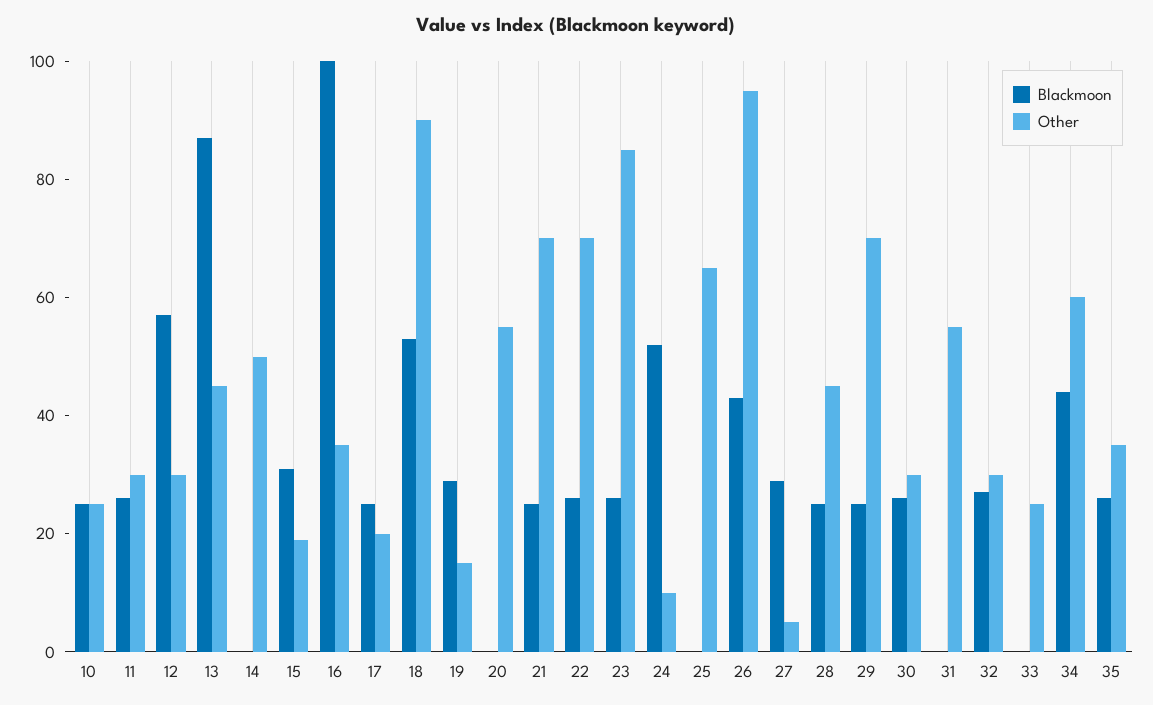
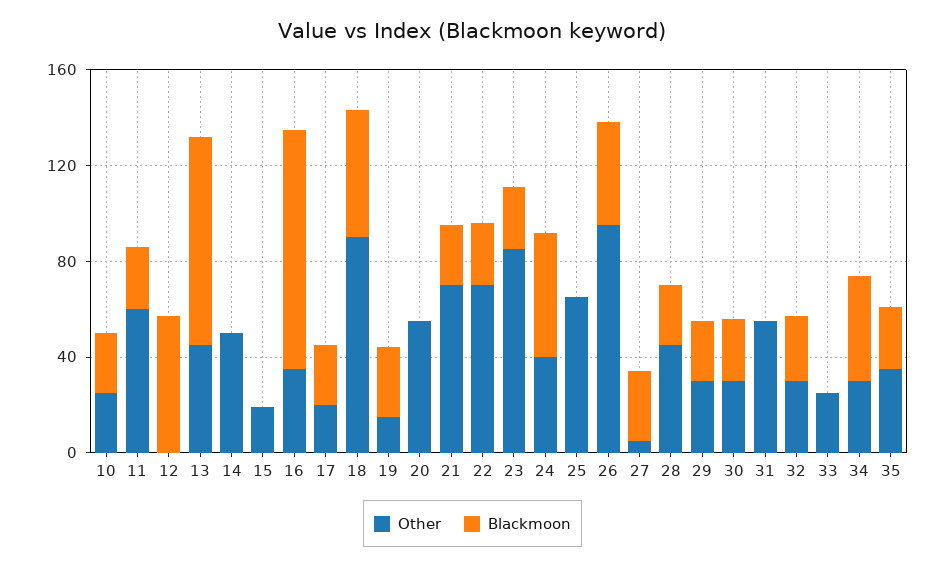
  {
    "Blackmoon": {
      "10": 25,
      "11": 25,
      "12": 55,
      "13": 85,
      "14": 0,
-     "15": 30,
+     "15": 0,
      "16": 100,
      "17": 25,
      "18": 55,
      "19": 30,
      "20": 0,
      "21": 25,
      "22": 25,
      "23": 25,
      "24": 50,
      "25": 0,
      "26": 45,
      "27": 30,
      "28": 25,
      "29": 25,
      "30": 25,
      "31": 0,
      "32": 25,
      "33": 0,
      "34": 45,
      "35": 25
    },
    "Other": {
      "10": 25,
-     "11": 30,
+     "11": 60,
-     "12": 30,
+     "12": 0,
      "13": 45,
      "14": 50,
      "15": 20,
      "16": 35,
      "17": 20,
      "18": 90,
      "19": 15,
      "20": 55,
      "21": 70,
      "22": 70,
      "23": 85,
-     "24": 10,
+     "24": 40,
      "25": 65,
      "26": 95,
      "27": 5,
      "28": 45,
-     "29": 70,
+     "29": 30,
      "30": 30,
      "31": 55,
      "32": 30,
      "33": 25,
-     "34": 60,
+     "34": 30,
      "35": 35
    }
  }

